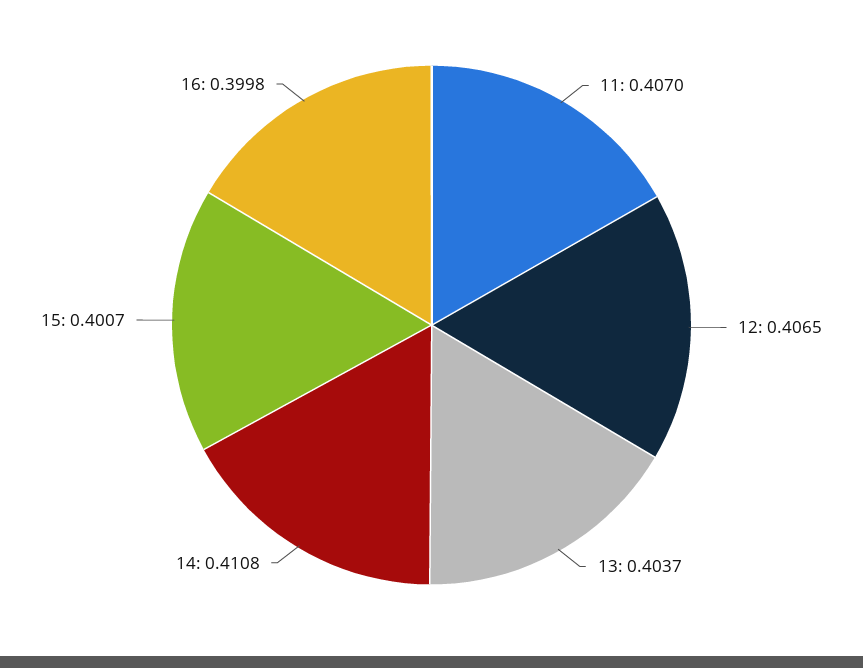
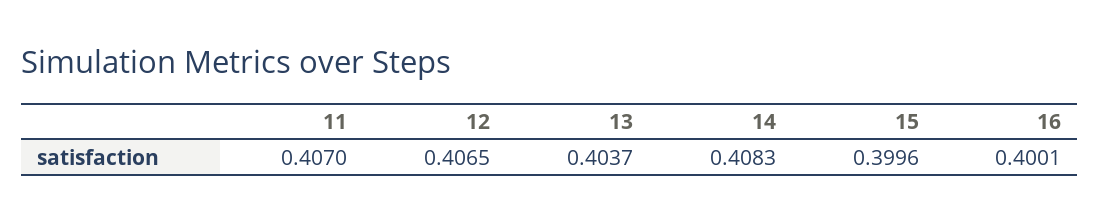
  {
    "11": 0.407,
    "12": 0.4065,
    "13": 0.4037,
-   "14": 0.4108,
+   "14": 0.4083,
-   "15": 0.4007,
+   "15": 0.3996,
-   "16": 0.3998
+   "16": 0.4001
  }

